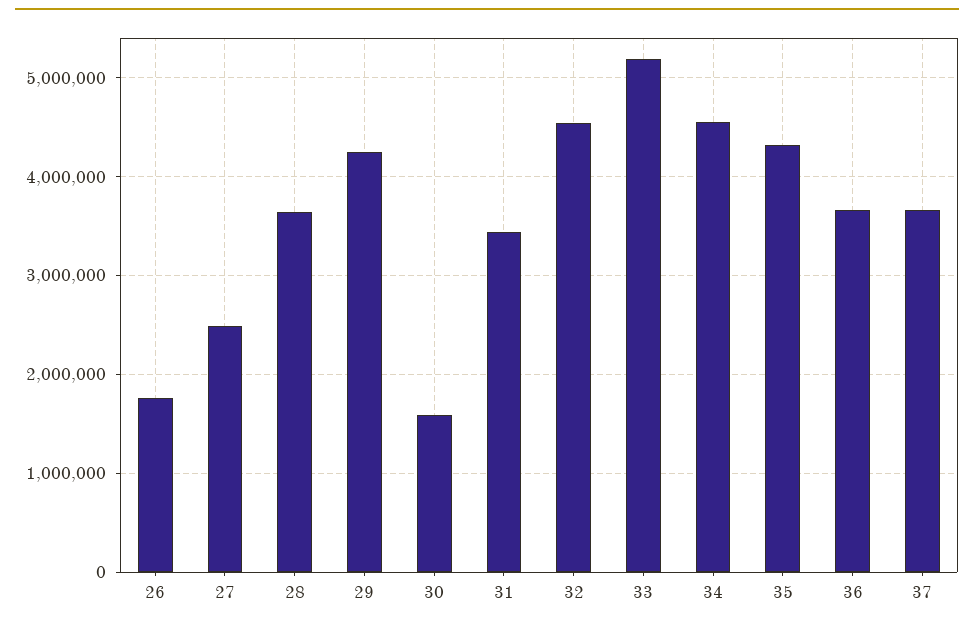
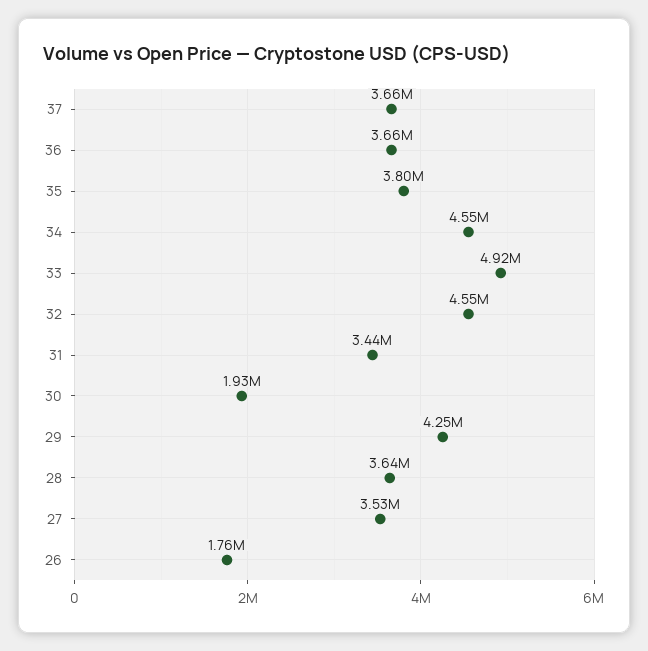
  {
    "26": 1760000,
-   "27": 2500000,
+   "27": 3530000,
    "28": 3640000,
    "29": 4250000,
-   "30": 1600000,
+   "30": 1930000,
    "31": 3440000,
    "32": 4550000,
-   "33": 5200000,
+   "33": 4920000,
    "34": 4550000,
-   "35": 4300000,
+   "35": 3800000,
    "36": 3660000,
    "37": 3660000
  }

